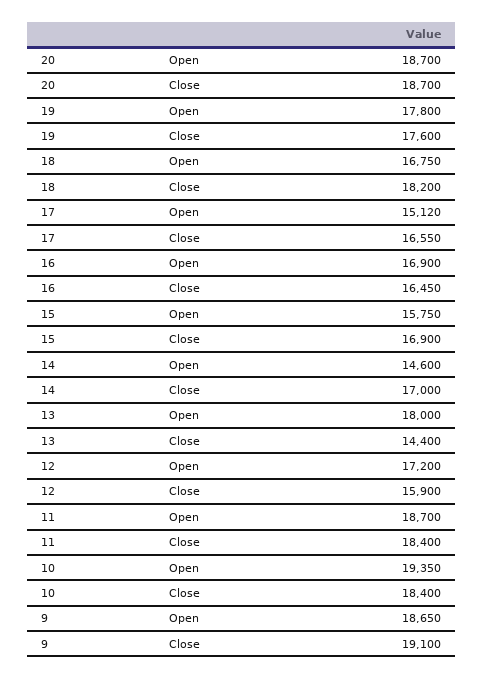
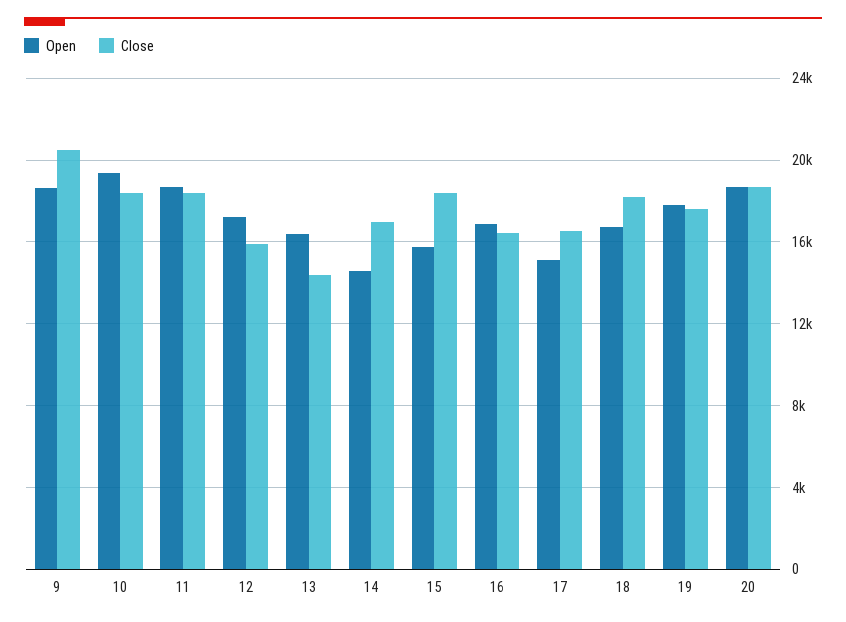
  {
    "Open": {
      "20": 18700,
      "19": 17800,
      "18": 16750,
      "17": 15120,
      "16": 16900,
      "15": 15750,
      "14": 14600,
-     "13": 18000,
+     "13": 16500,
      "12": 17200,
      "11": 18700,
      "10": 19350,
      "9": 18650
    },
    "Close": {
      "20": 18700,
      "19": 17600,
      "18": 18200,
      "17": 16550,
      "16": 16450,
-     "15": 16900,
+     "15": 18500,
      "14": 17000,
      "13": 14400,
      "12": 15900,
      "11": 18400,
      "10": 18400,
-     "9": 19100
+     "9": 20500
    }
  }

